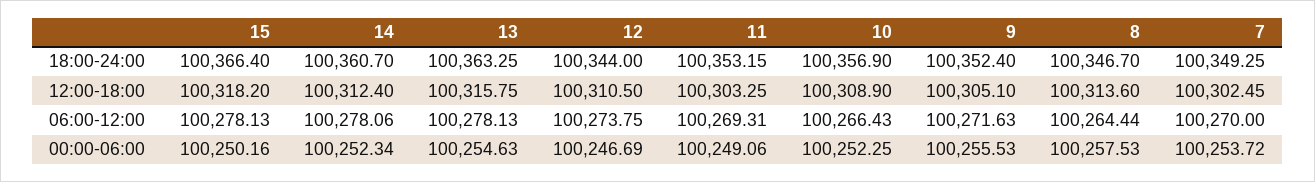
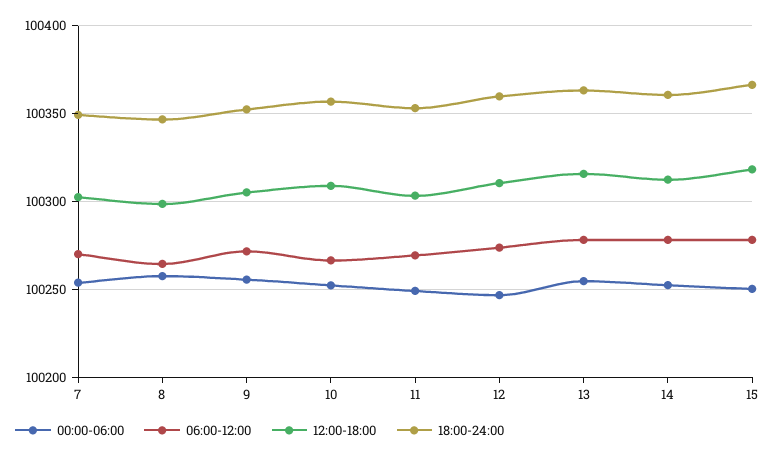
  {
    "18:00-24:00": {
      "15": 100366.4,
      "14": 100360.7,
      "13": 100363.25,
-     "12": 100344,
+     "12": 100360,
      "11": 100353.15,
      "10": 100356.9,
      "9": 100352.4,
      "8": 100346.7,
      "7": 100349.25
    },
    "12:00-18:00": {
      "15": 100318.2,
      "14": 100312.4,
      "13": 100315.75,
      "12": 100310.5,
      "11": 100303.25,
      "10": 100308.9,
      "9": 100305.1,
-     "8": 100313.6,
+     "8": 100300,
      "7": 100302.45
    },
    "06:00-12:00": {
      "15": 100278.13,
      "14": 100278.06,
      "13": 100278.13,
      "12": 100273.75,
      "11": 100269.31,
      "10": 100266.43,
      "9": 100271.63,
      "8": 100264.44,
      "7": 100270
    },
    "00:00-06:00": {
      "15": 100250.16,
      "14": 100252.34,
      "13": 100254.63,
      "12": 100246.69,
      "11": 100249.06,
      "10": 100252.25,
      "9": 100255.53,
      "8": 100257.53,
      "7": 100253.72
    }
  }

